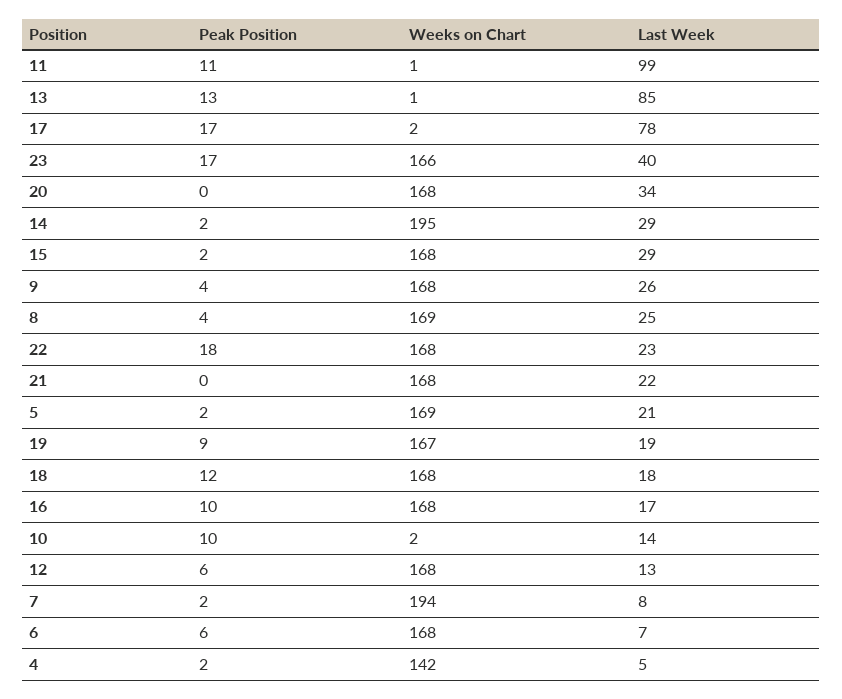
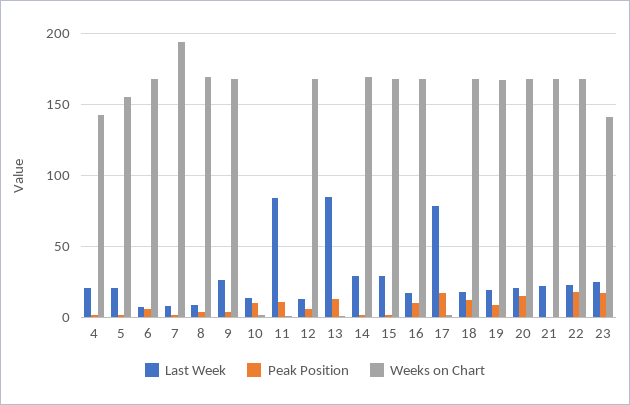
  {
    "Peak Position": {
      "11": 11,
      "13": 13,
      "17": 17,
      "23": 17,
-     "20": 0,
+     "20": 15,
      "14": 2,
      "15": 2,
      "9": 4,
      "8": 4,
      "22": 18,
      "21": 0,
      "5": 2,
      "19": 9,
      "18": 12,
      "16": 10,
      "10": 10,
      "12": 6,
      "7": 2,
      "6": 6,
      "4": 2
    },
    "Weeks on Chart": {
      "11": 1,
      "13": 1,
      "17": 2,
-     "23": 166,
+     "23": 140,
      "20": 168,
-     "14": 195,
+     "14": 170,
      "15": 168,
      "9": 168,
      "8": 169,
      "22": 168,
      "21": 168,
-     "5": 169,
+     "5": 155,
      "19": 167,
      "18": 168,
      "16": 168,
      "10": 2,
      "12": 168,
      "7": 194,
      "6": 168,
      "4": 142
    },
    "Last Week": {
-     "11": 99,
+     "11": 85,
      "13": 85,
      "17": 78,
-     "23": 40,
+     "23": 25,
-     "20": 34,
+     "20": 20,
      "14": 29,
      "15": 29,
      "9": 26,
-     "8": 25,
+     "8": 10,
      "22": 23,
      "21": 22,
      "5": 21,
      "19": 19,
      "18": 18,
      "16": 17,
      "10": 14,
      "12": 13,
      "7": 8,
      "6": 7,
-     "4": 5
+     "4": 20
    }
  }

